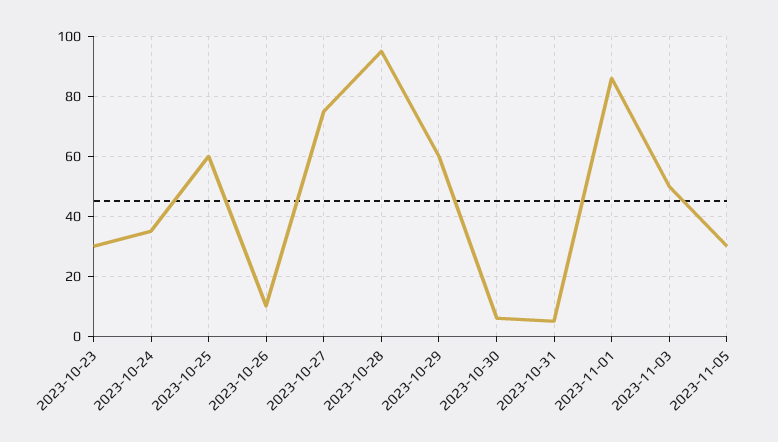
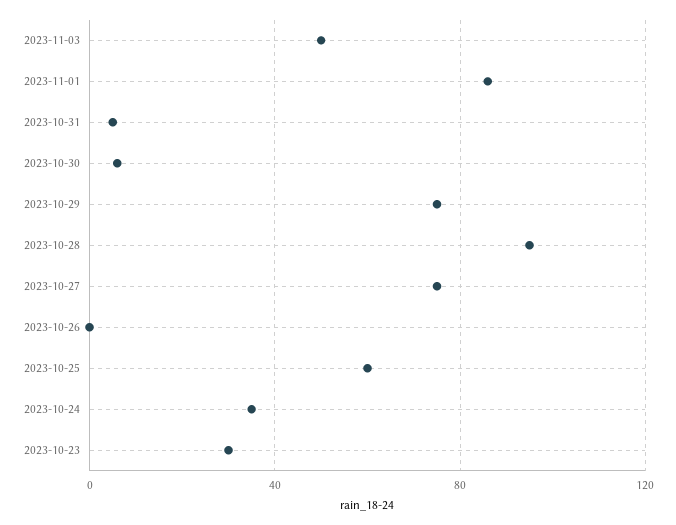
  {
    "2023-10-23": 30,
    "2023-10-24": 35,
    "2023-10-25": 60,
-   "2023-10-26": 10,
+   "2023-10-26": 0,
    "2023-10-27": 75,
    "2023-10-28": 95,
-   "2023-10-29": 60,
+   "2023-10-29": 75,
    "2023-10-30": 5,
    "2023-10-31": 5,
    "2023-11-01": 85,
-   "2023-11-03": 50,
+   "2023-11-03": 50
-   "2023-11-05": 30
  }

